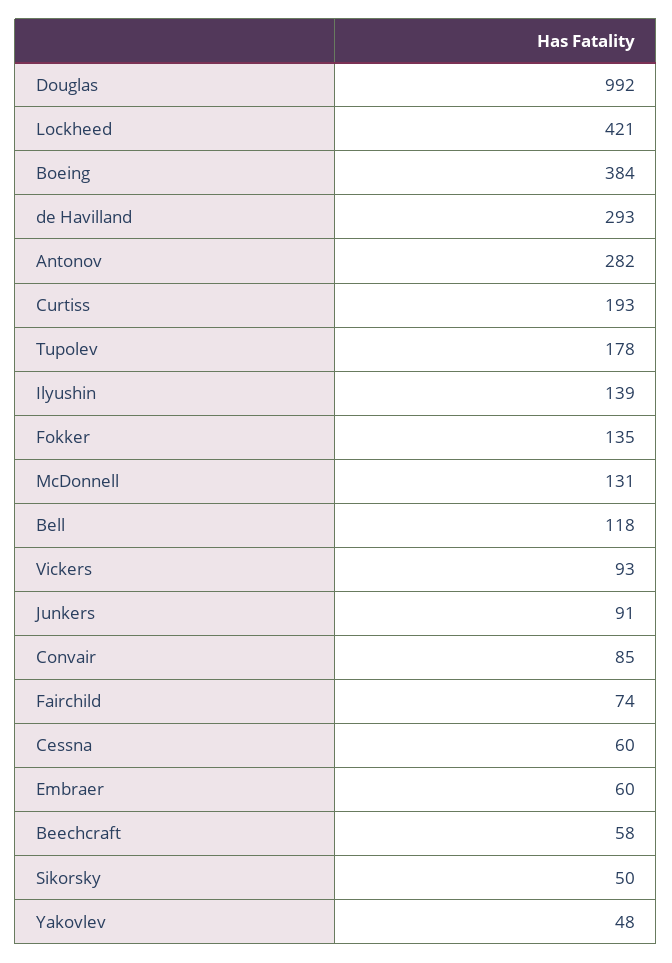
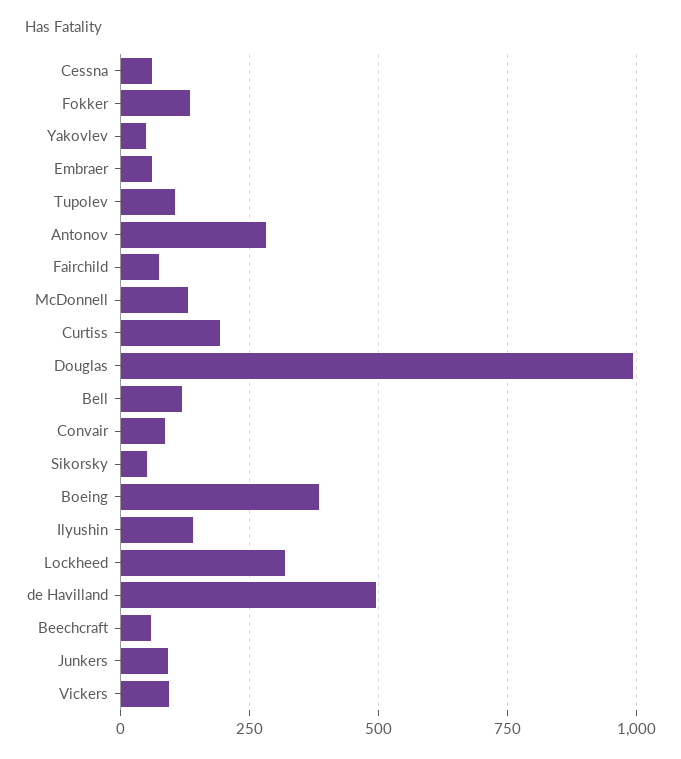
  {
    "Douglas": 992,
-   "Lockheed": 421,
+   "Lockheed": 325,
    "Boeing": 384,
-   "de Havilland": 293,
+   "de Havilland": 500,
    "Antonov": 282,
    "Curtiss": 193,
-   "Tupolev": 178,
+   "Tupolev": 100,
    "Ilyushin": 139,
    "Fokker": 135,
    "McDonnell": 131,
    "Bell": 118,
    "Vickers": 93,
    "Junkers": 91,
    "Convair": 85,
    "Fairchild": 74,
    "Cessna": 60,
    "Embraer": 60,
    "Beechcraft": 58,
    "Sikorsky": 50,
    "Yakovlev": 48
  }

